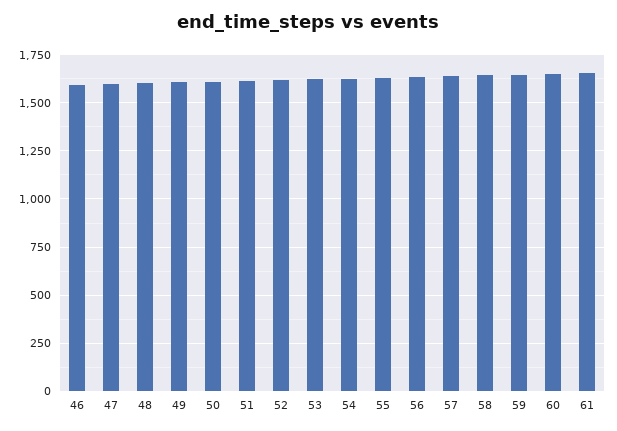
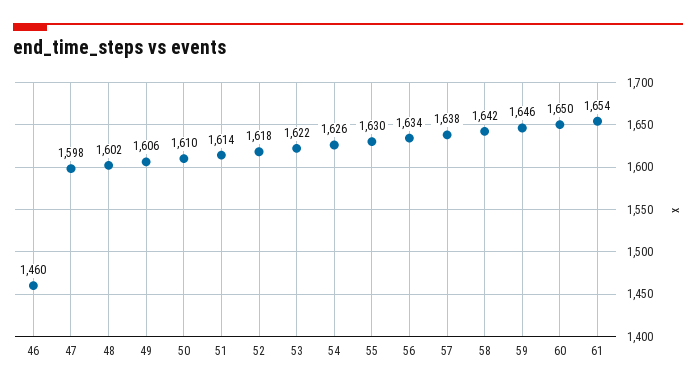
  {
-   "46": 1600,
+   "46": 1460,
    "47": 1598,
    "48": 1602,
    "49": 1606,
    "50": 1610,
    "51": 1614,
    "52": 1618,
    "53": 1622,
    "54": 1626,
    "55": 1630,
    "56": 1634,
    "57": 1638,
    "58": 1642,
    "59": 1646,
    "60": 1650,
    "61": 1654
  }

